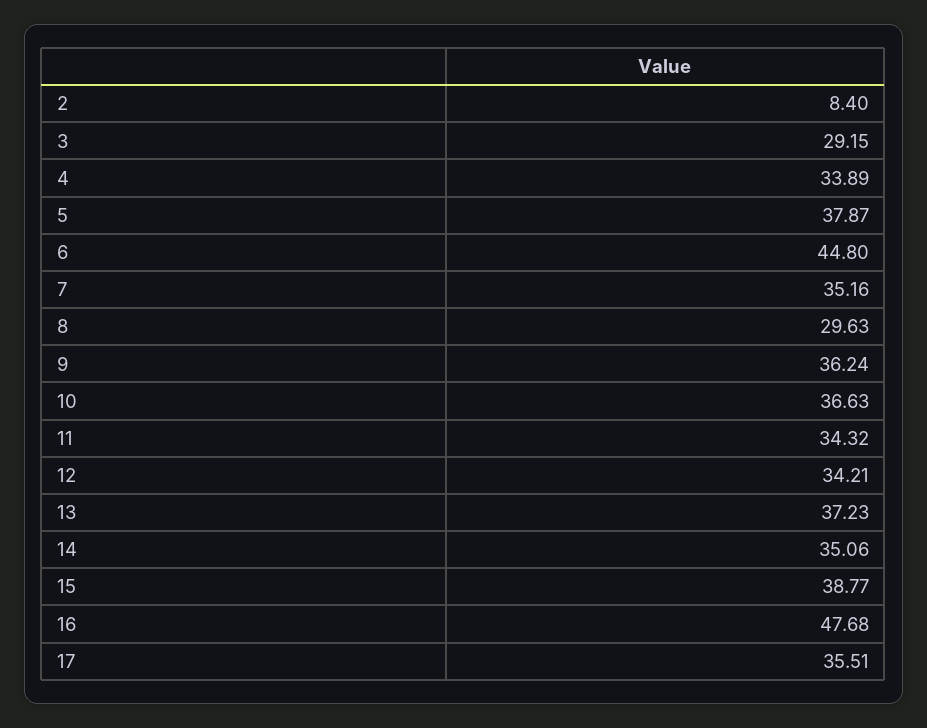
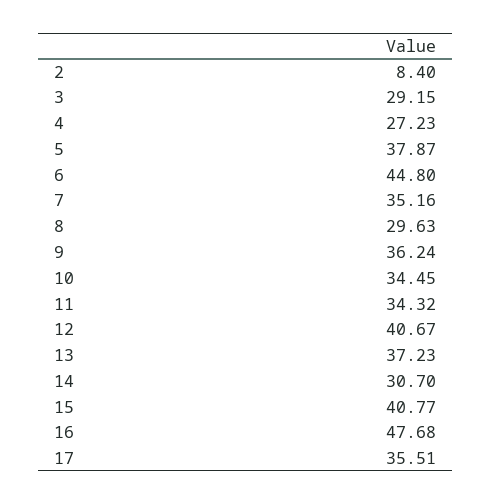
  {
    "2": 8.4,
    "3": 29.15,
-   "4": 33.89,
+   "4": 27.23,
    "5": 37.87,
    "6": 44.8,
    "7": 35.16,
    "8": 29.63,
    "9": 36.24,
-   "10": 36.63,
+   "10": 34.45,
    "11": 34.32,
-   "12": 34.21,
+   "12": 40.67,
    "13": 37.23,
-   "14": 35.06,
+   "14": 30.7,
-   "15": 38.77,
+   "15": 40.77,
    "16": 47.68,
    "17": 35.51
  }

